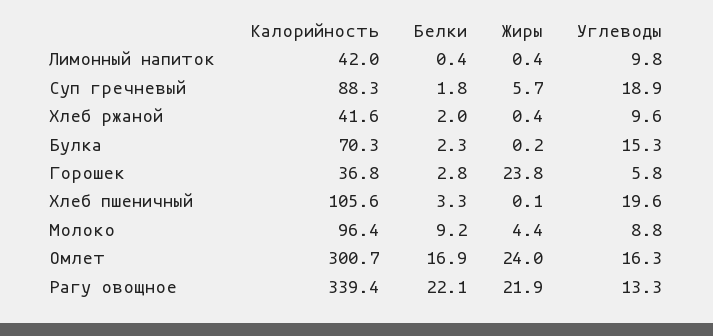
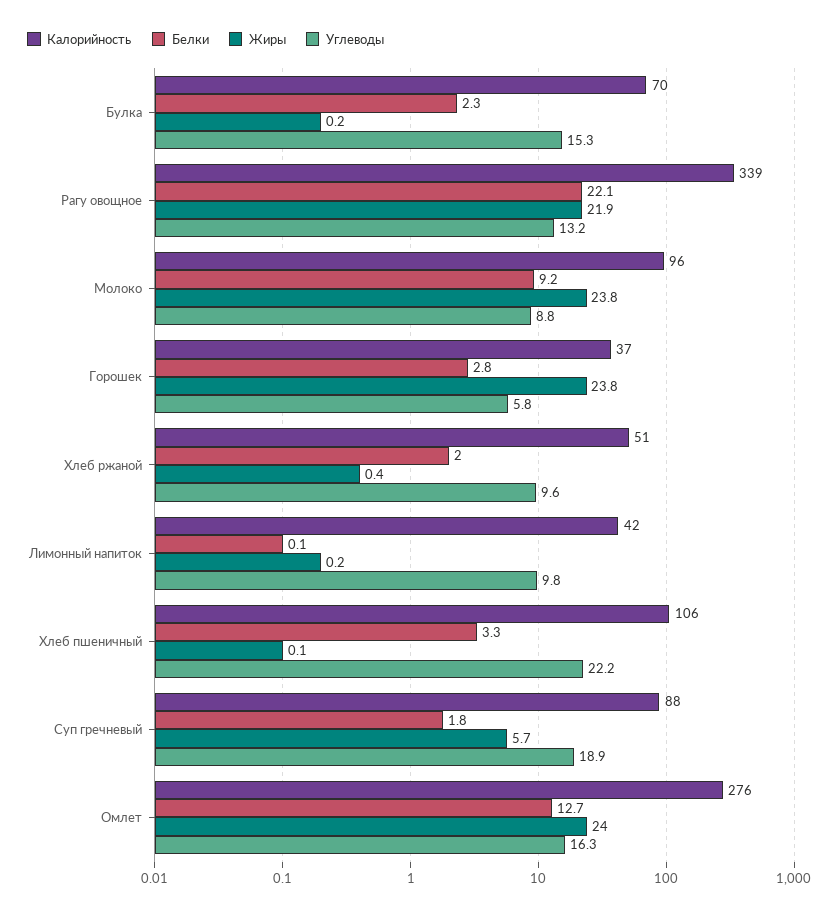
  {
    "Калорийность": {
      "Лимонный напиток": 42,
      "Суп гречневый": 88.3,
-     "Хлеб ржаной": 41.6,
+     "Хлеб ржаной": 51,
      "Булка": 70.3,
      "Горошек": 36.8,
      "Хлеб пшеничный": 105.6,
      "Молоко": 96.4,
-     "Омлет": 300.7,
+     "Омлет": 276,
      "Рагу овощное": 339.4
    },
    "Белки": {
-     "Лимонный напиток": 0.4,
+     "Лимонный напиток": 0.1,
      "Суп гречневый": 1.8,
      "Хлеб ржаной": 2,
      "Булка": 2.3,
      "Горошек": 2.8,
      "Хлеб пшеничный": 3.3,
      "Молоко": 9.2,
-     "Омлет": 16.9,
+     "Омлет": 12.7,
      "Рагу овощное": 22.1
    },
    "Жиры": {
-     "Лимонный напиток": 0.4,
+     "Лимонный напиток": 0.2,
      "Суп гречневый": 5.7,
      "Хлеб ржаной": 0.4,
      "Булка": 0.2,
      "Горошек": 23.8,
      "Хлеб пшеничный": 0.1,
-     "Молоко": 4.4,
+     "Молоко": 23.8,
      "Омлет": 24,
      "Рагу овощное": 21.9
    },
    "Углеводы": {
      "Лимонный напиток": 9.8,
      "Суп гречневый": 18.9,
      "Хлеб ржаной": 9.6,
      "Булка": 15.3,
      "Горошек": 5.8,
-     "Хлеб пшеничный": 19.6,
+     "Хлеб пшеничный": 22.2,
      "Молоко": 8.8,
      "Омлет": 16.3,
-     "Рагу овощное": 13.3
+     "Рагу овощное": 13.2
    }
  }

